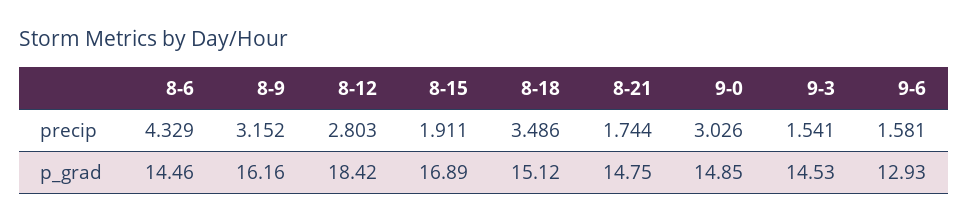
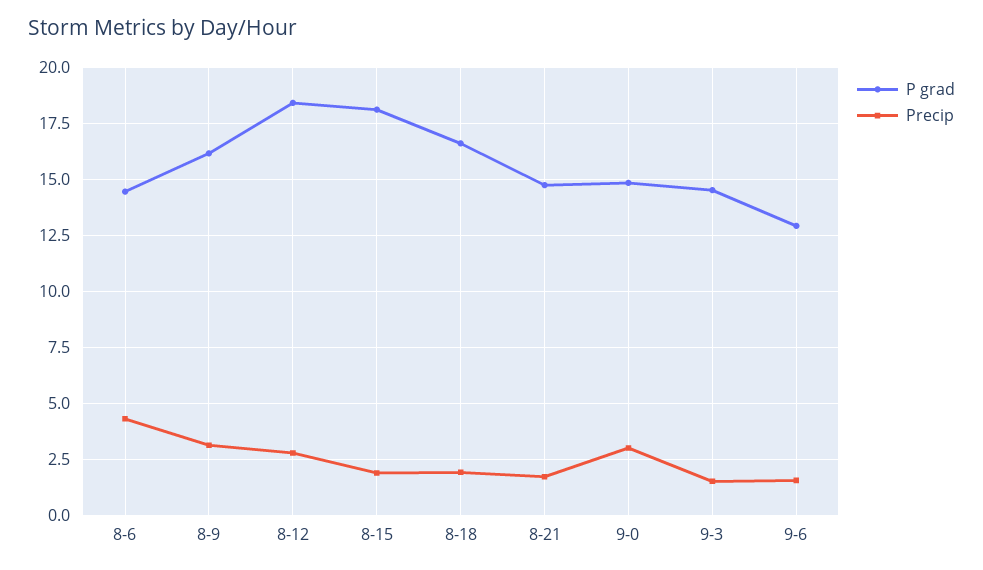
  {
    "precip": {
      "8-6": 4.329,
      "8-9": 3.152,
      "8-12": 2.803,
      "8-15": 1.911,
-     "8-18": 3.486,
+     "8-18": 2,
      "8-21": 1.744,
      "9-0": 3.026,
      "9-3": 1.541,
      "9-6": 1.581
    },
    "p_grad": {
      "8-6": 14.46,
      "8-9": 16.16,
      "8-12": 18.42,
-     "8-15": 16.89,
+     "8-15": 18,
-     "8-18": 15.12,
+     "8-18": 16.5,
      "8-21": 14.75,
      "9-0": 14.85,
      "9-3": 14.53,
      "9-6": 12.93
    }
  }

